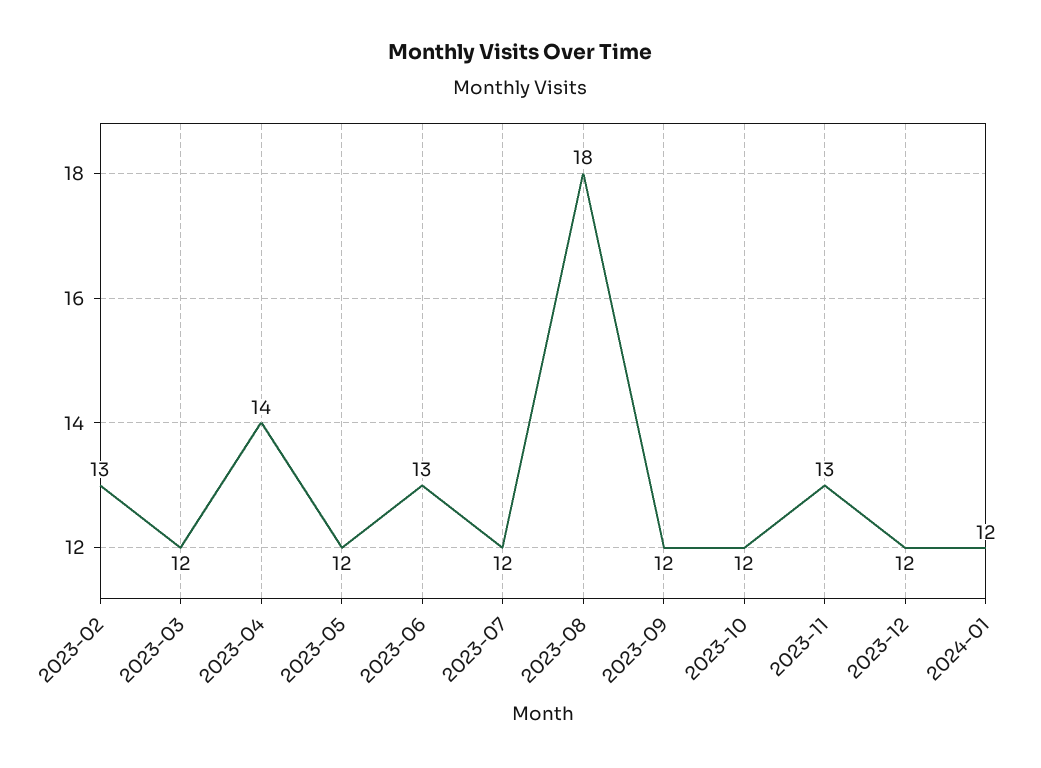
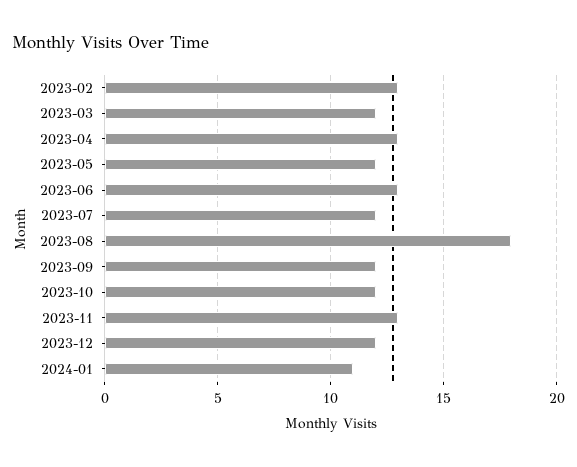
  {
    "2023-02": 13,
    "2023-03": 12,
-   "2023-04": 14,
+   "2023-04": 13,
    "2023-05": 12,
    "2023-06": 13,
    "2023-07": 12,
    "2023-08": 18,
    "2023-09": 12,
    "2023-10": 12,
    "2023-11": 13,
    "2023-12": 12,
-   "2024-01": 12
+   "2024-01": 11
  }

